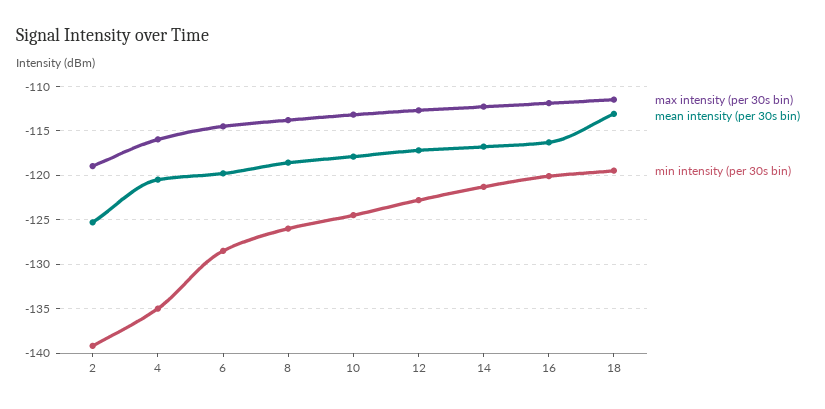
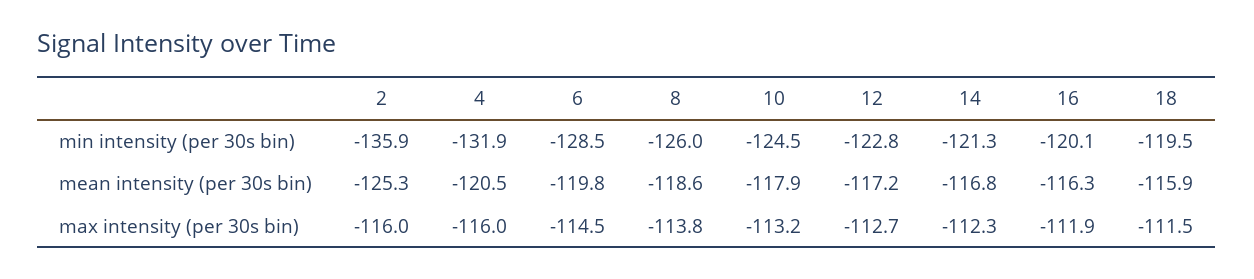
  {
    "max intensity (per 30s bin)": {
-     "2": -119,
+     "2": -116,
      "4": -116,
      "6": -114.5,
      "8": -113.8,
      "10": -113.2,
      "12": -112.7,
      "14": -112.3,
      "16": -111.9,
      "18": -111.5
    },
    "mean intensity (per 30s bin)": {
      "2": -125.3,
      "4": -120.5,
      "6": -119.8,
      "8": -118.6,
      "10": -117.9,
      "12": -117.2,
      "14": -116.8,
      "16": -116.3,
-     "18": -113
+     "18": -115.9
    },
    "min intensity (per 30s bin)": {
-     "2": -139,
+     "2": -135.9,
-     "4": -135,
+     "4": -131.9,
      "6": -128.5,
      "8": -126,
      "10": -124.5,
      "12": -122.8,
      "14": -121.3,
      "16": -120.1,
      "18": -119.5
    }
  }

